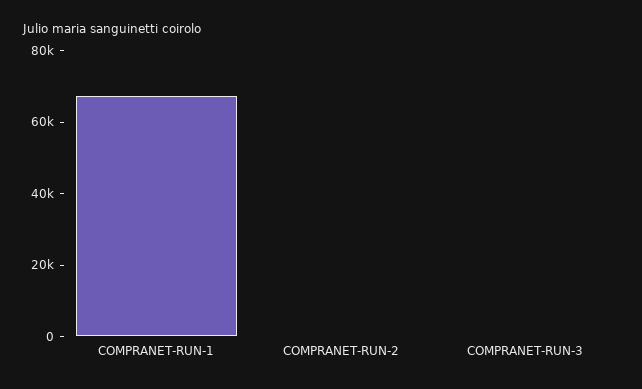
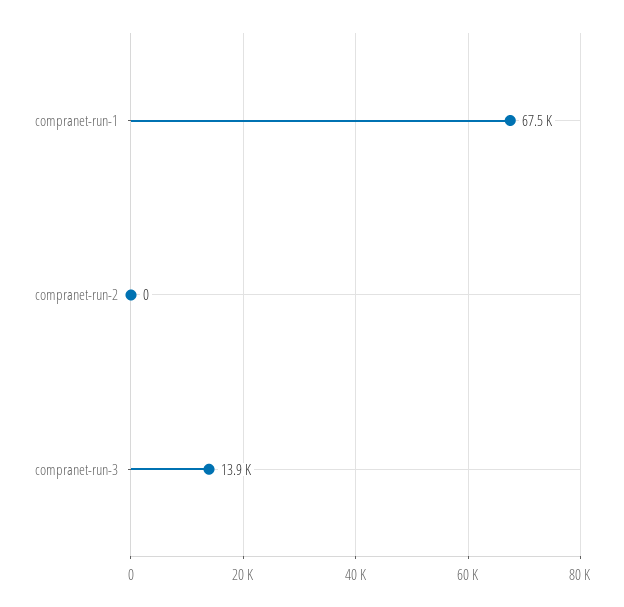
  {
    "COMPRANET-RUN-1": 67500,
    "COMPRANET-RUN-2": 0,
-   "COMPRANET-RUN-3": 0
+   "COMPRANET-RUN-3": 13900
  }

